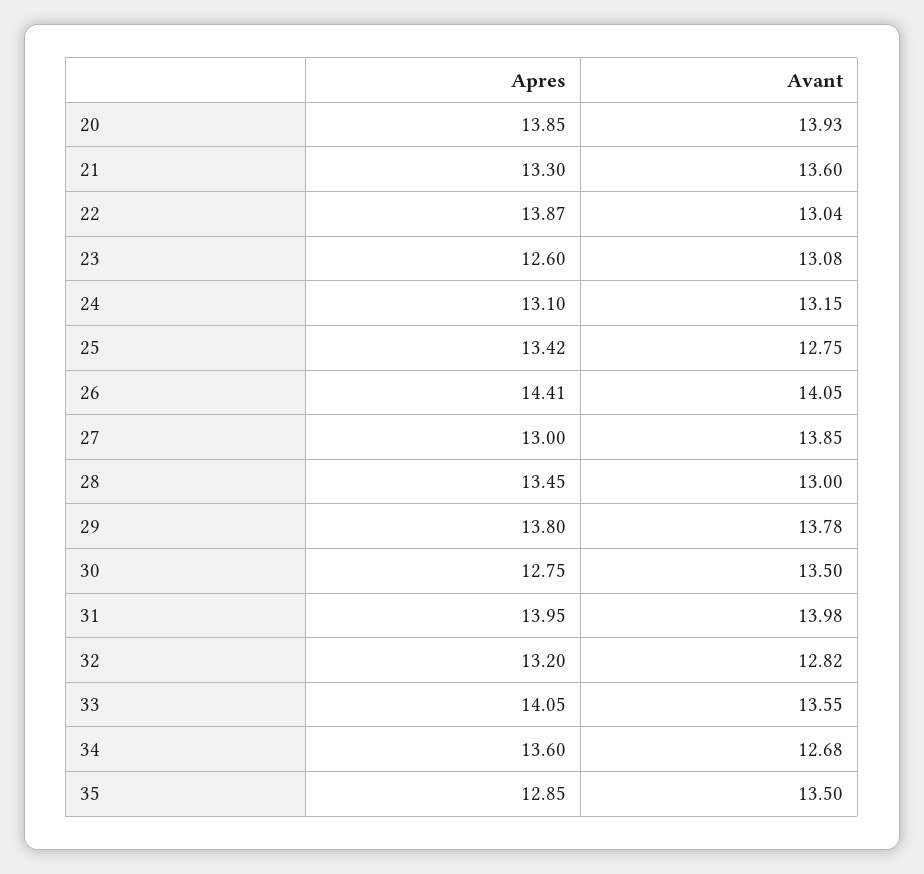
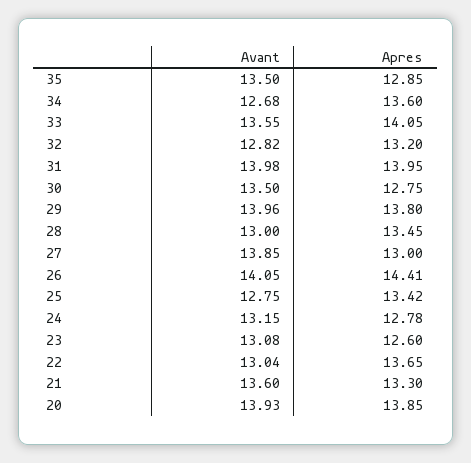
  {
    "Apres": {
      "20": 13.85,
      "21": 13.3,
-     "22": 13.87,
+     "22": 13.65,
      "23": 12.6,
-     "24": 13.1,
+     "24": 12.78,
      "25": 13.42,
      "26": 14.41,
      "27": 13,
      "28": 13.45,
      "29": 13.8,
      "30": 12.75,
      "31": 13.95,
      "32": 13.2,
      "33": 14.05,
      "34": 13.6,
      "35": 12.85
    },
    "Avant": {
      "20": 13.93,
      "21": 13.6,
      "22": 13.04,
      "23": 13.08,
      "24": 13.15,
      "25": 12.75,
      "26": 14.05,
      "27": 13.85,
      "28": 13,
-     "29": 13.78,
+     "29": 13.96,
      "30": 13.5,
      "31": 13.98,
      "32": 12.82,
      "33": 13.55,
      "34": 12.68,
      "35": 13.5
    }
  }

